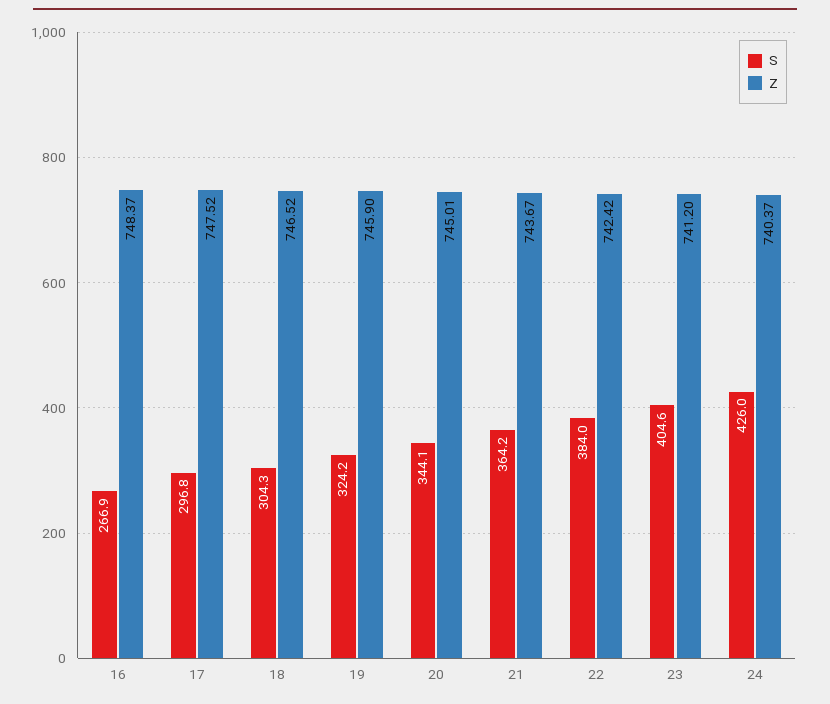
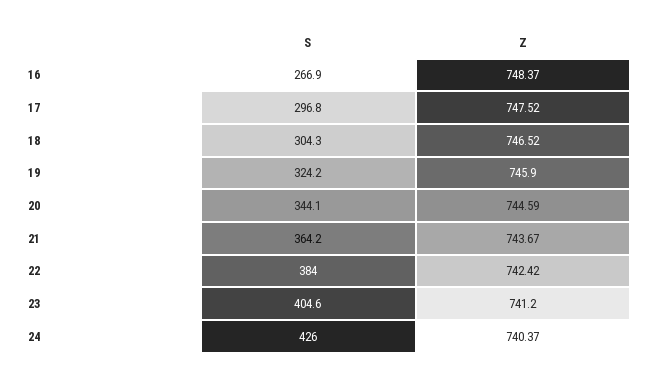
  {
    "S": {
      "16": 266.9,
      "17": 296.8,
      "18": 304.3,
      "19": 324.2,
      "20": 344.1,
      "21": 364.2,
      "22": 384,
      "23": 404.6,
      "24": 426
    },
    "Z": {
      "16": 748.37,
      "17": 747.52,
      "18": 746.52,
      "19": 745.9,
-     "20": 745.01,
+     "20": 744.59,
      "21": 743.67,
      "22": 742.42,
      "23": 741.2,
      "24": 740.37
    }
  }

